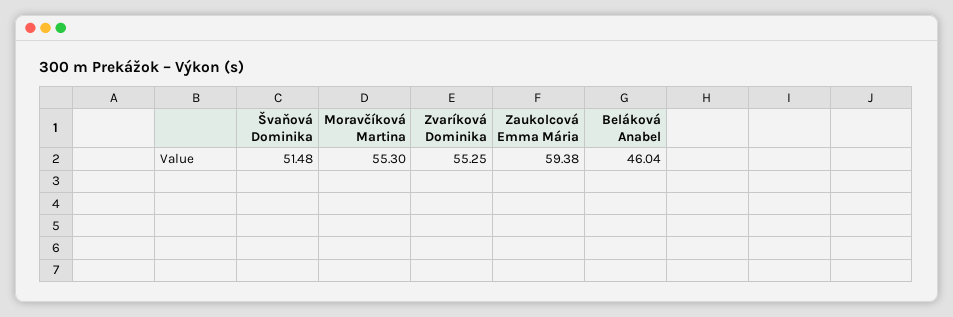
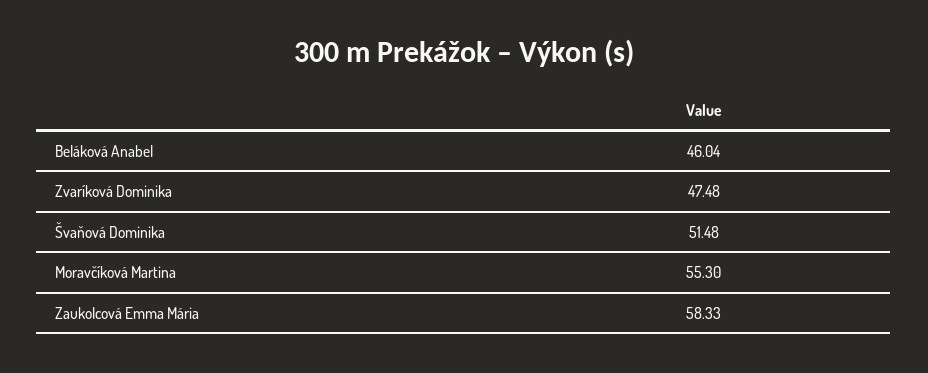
  {
    "Švaňová Dominika": 51.48,
    "Moravčíková Martina": 55.3,
-   "Zvaríková Dominika": 55.25,
+   "Zvaríková Dominika": 47.48,
-   "Zaukolcová Emma Mária": 59.38,
+   "Zaukolcová Emma Mária": 58.33,
    "Beláková Anabel": 46.04
  }

